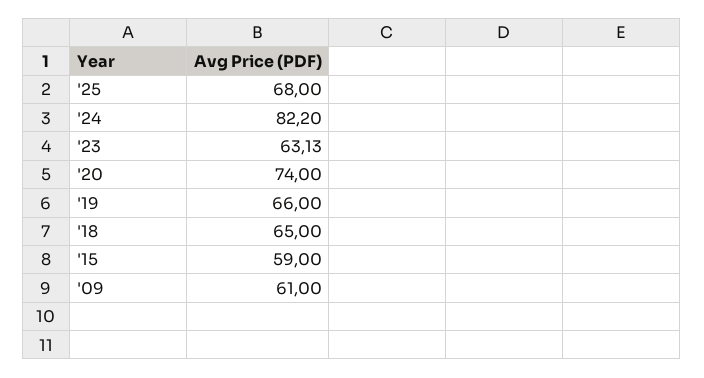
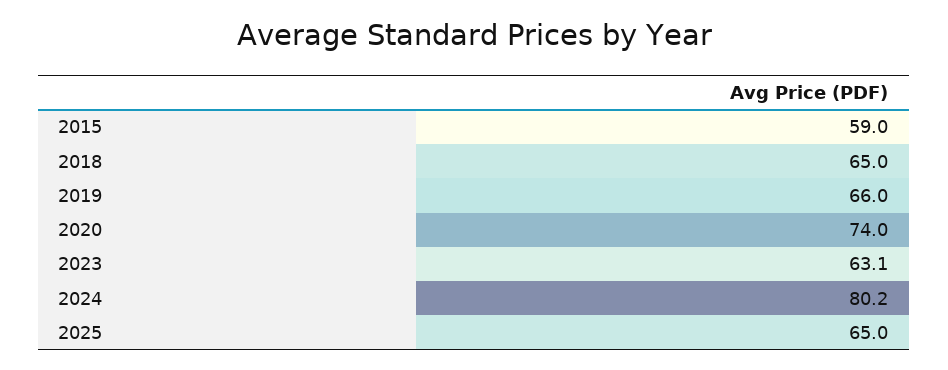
  {
-   "'25": 68,
+   "'25": 65,
-   "'24": 82.2,
+   "'24": 80.2,
    "'23": 63.13,
    "'20": 74,
    "'19": 66,
    "'18": 65,
-   "'15": 59,
+   "'15": 59
-   "'09": 61
  }

